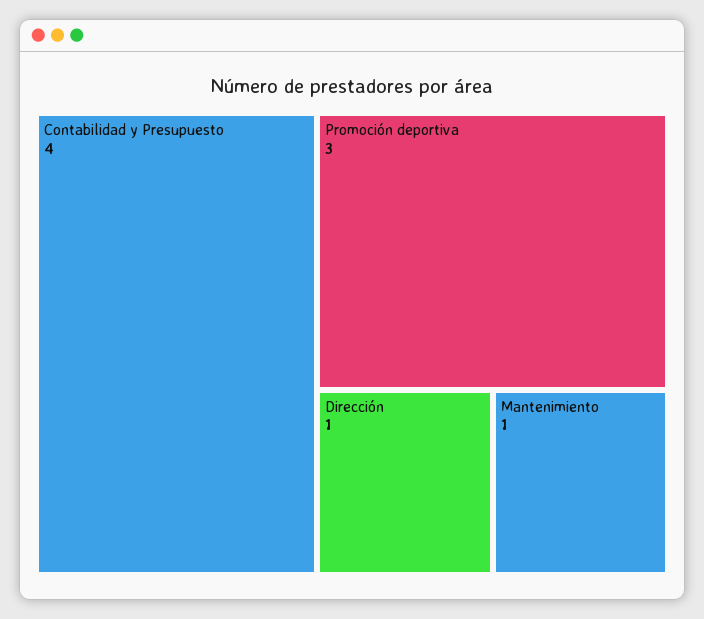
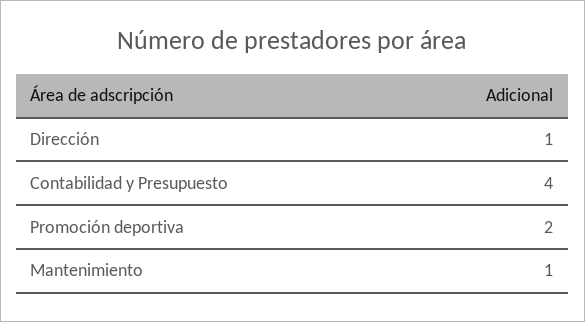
  {
    "Contabilidad y Presupuesto": 4,
-   "Promoción deportiva": 3,
+   "Promoción deportiva": 2,
    "Dirección": 1,
    "Mantenimiento": 1
  }

